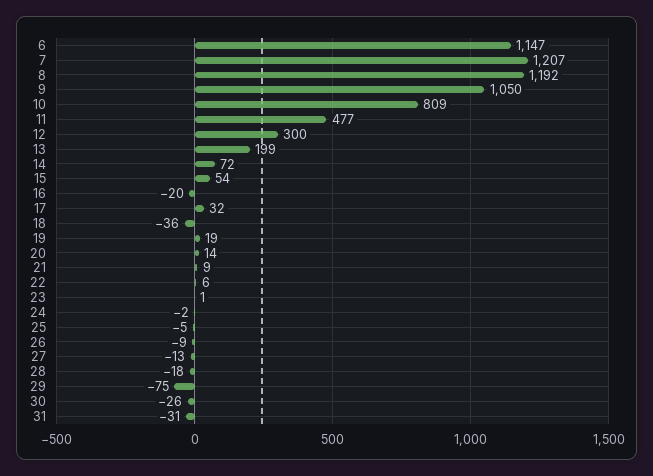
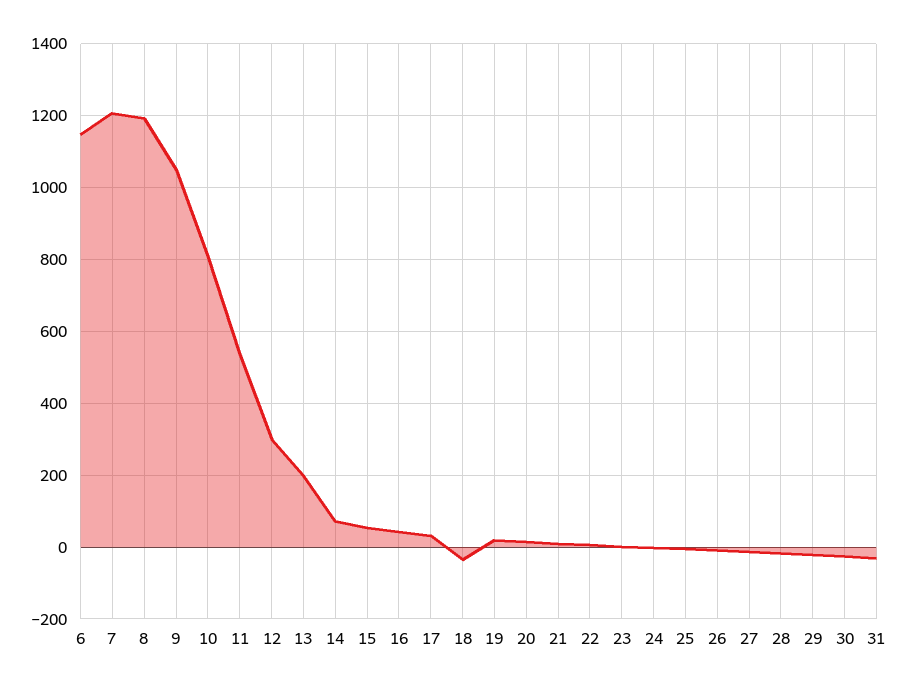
  {
    "6": 1147,
    "7": 1207,
    "8": 1192,
    "9": 1050,
    "10": 809,
-   "11": 477,
+   "11": 540,
    "12": 300,
    "13": 199,
    "14": 72,
    "15": 54,
-   "16": -20,
+   "16": 40,
    "17": 32,
    "18": -36,
    "19": 19,
    "20": 14,
    "21": 9,
    "22": 6,
    "23": 1,
    "24": -2,
    "25": -5,
    "26": -9,
    "27": -13,
    "28": -18,
-   "29": -75,
+   "29": -20,
    "30": -26,
    "31": -31
  }

